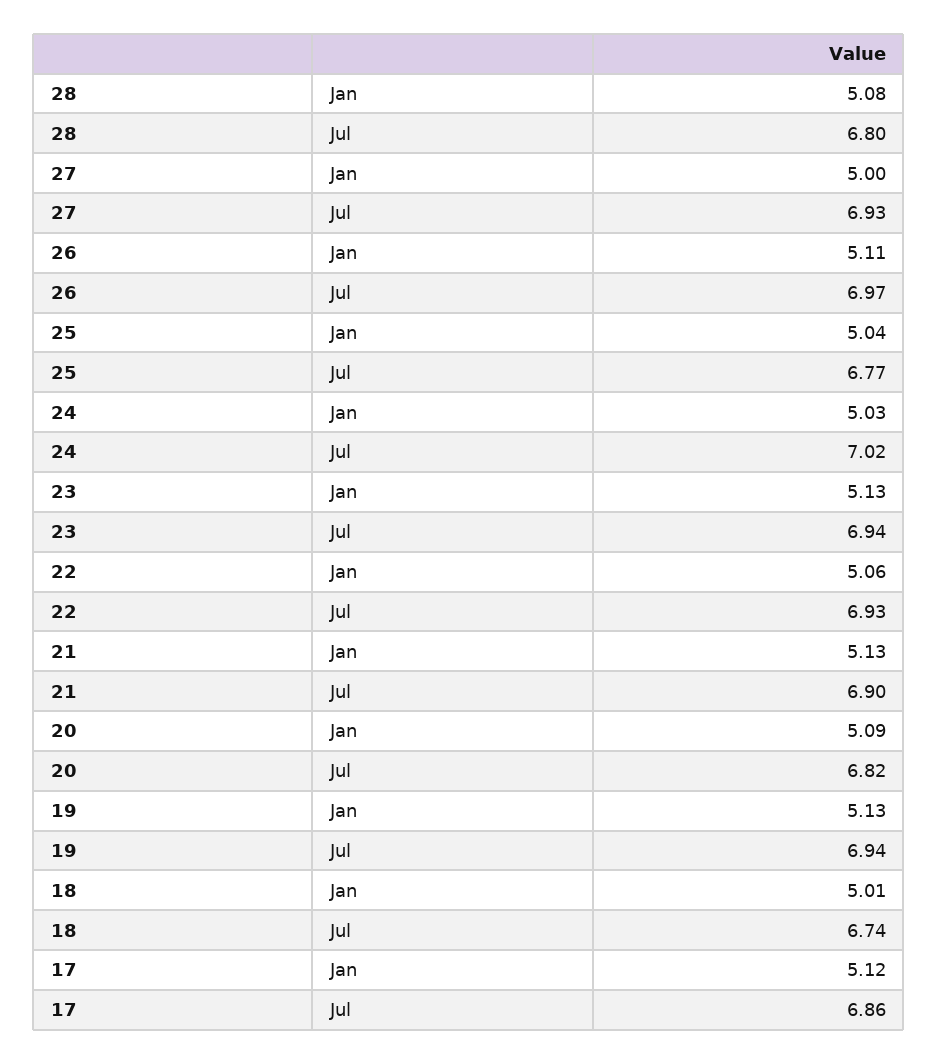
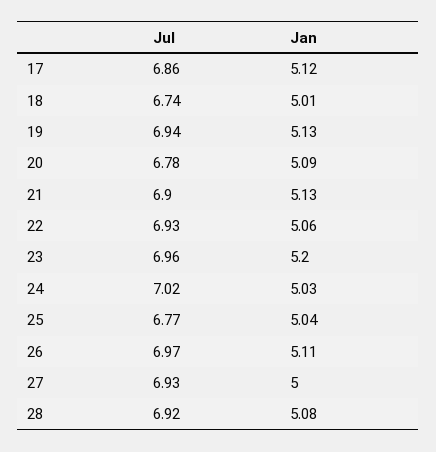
  {
    "28": {
      "Jan": 5.08,
-     "Jul": 6.8
+     "Jul": 6.92
    },
    "27": {
      "Jan": 5,
      "Jul": 6.93
    },
    "26": {
      "Jan": 5.11,
      "Jul": 6.97
    },
    "25": {
      "Jan": 5.04,
      "Jul": 6.77
    },
    "24": {
      "Jan": 5.03,
      "Jul": 7.02
    },
    "23": {
-     "Jan": 5.13,
+     "Jan": 5.2,
-     "Jul": 6.94
+     "Jul": 6.96
    },
    "22": {
      "Jan": 5.06,
      "Jul": 6.93
    },
    "21": {
      "Jan": 5.13,
      "Jul": 6.9
    },
    "20": {
      "Jan": 5.09,
-     "Jul": 6.82
+     "Jul": 6.78
    },
    "19": {
      "Jan": 5.13,
      "Jul": 6.94
    },
    "18": {
      "Jan": 5.01,
      "Jul": 6.74
    },
    "17": {
      "Jan": 5.12,
      "Jul": 6.86
    }
  }

